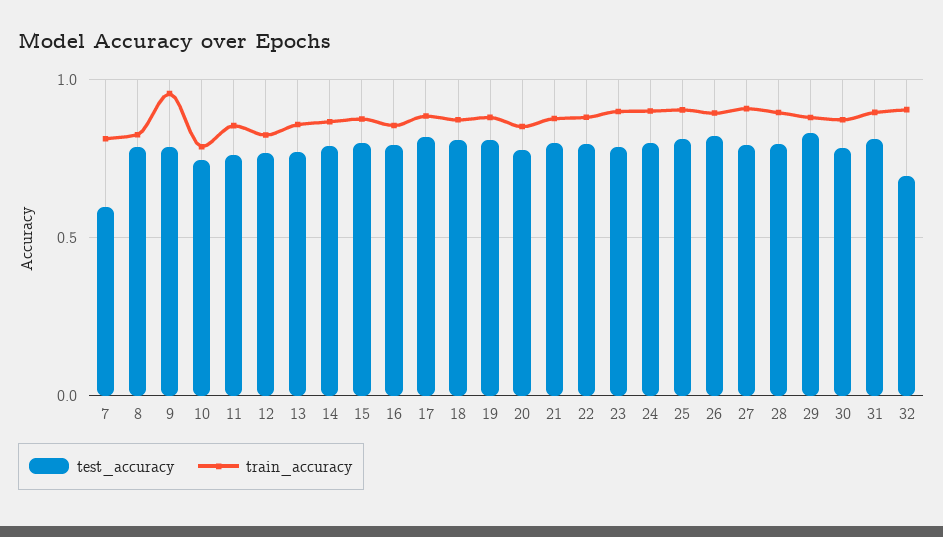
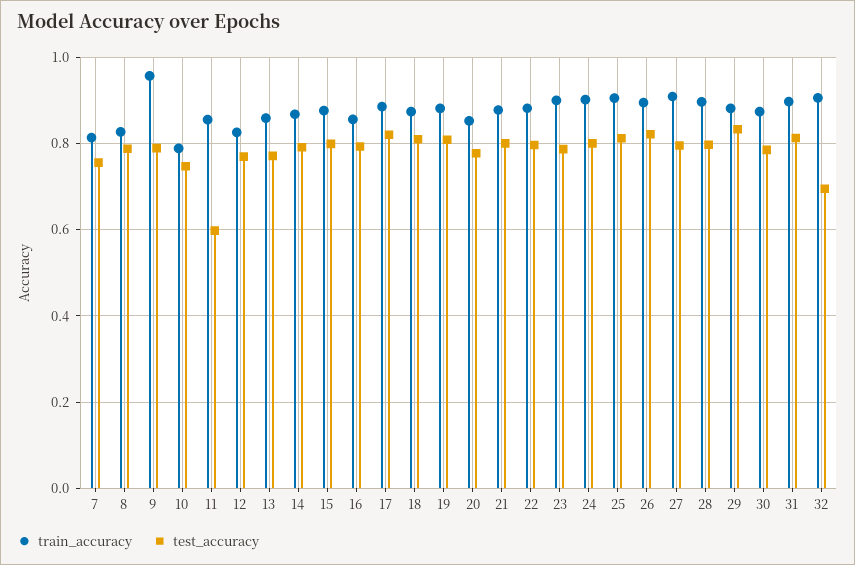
  {
    "test_accuracy": {
-     "7": 0.6,
+     "7": 0.76,
      "8": 0.78,
      "9": 0.78,
      "10": 0.74,
-     "11": 0.75,
+     "11": 0.6,
      "12": 0.76,
      "13": 0.78,
      "14": 0.8,
      "15": 0.8,
      "16": 0.8,
      "17": 0.82,
      "18": 0.8,
      "19": 0.8,
      "20": 0.78,
      "21": 0.8,
      "22": 0.8,
      "23": 0.78,
      "24": 0.8,
      "25": 0.82,
      "26": 0.82,
      "27": 0.8,
      "28": 0.8,
      "29": 0.84,
      "30": 0.78,
      "31": 0.82,
      "32": 0.7
    },
    "train_accuracy": {
      "7": 0.82,
      "8": 0.82,
      "9": 0.96,
      "10": 0.78,
      "11": 0.86,
      "12": 0.82,
      "13": 0.86,
      "14": 0.86,
      "15": 0.88,
      "16": 0.86,
      "17": 0.88,
      "18": 0.88,
      "19": 0.88,
      "20": 0.86,
      "21": 0.88,
      "22": 0.88,
      "23": 0.9,
      "24": 0.9,
      "25": 0.9,
      "26": 0.9,
      "27": 0.9,
      "28": 0.9,
      "29": 0.88,
      "30": 0.88,
      "31": 0.9,
      "32": 0.9
    }
  }

